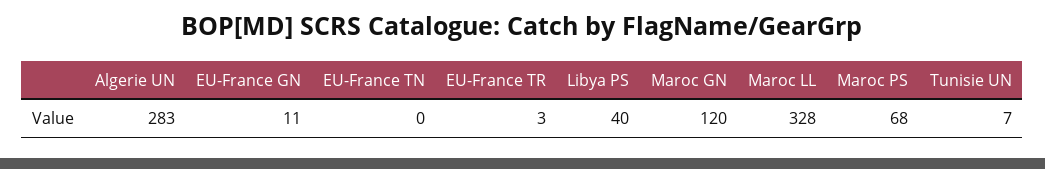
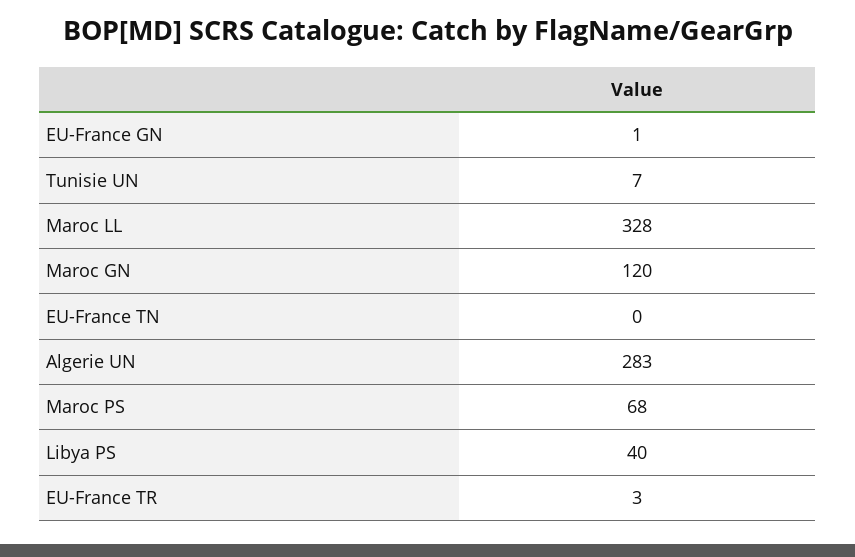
  {
    "Algerie UN": 283,
-   "EU-France GN": 11,
+   "EU-France GN": 1,
    "EU-France TN": 0,
    "EU-France TR": 3,
    "Libya PS": 40,
    "Maroc GN": 120,
    "Maroc LL": 328,
    "Maroc PS": 68,
    "Tunisie UN": 7
  }

